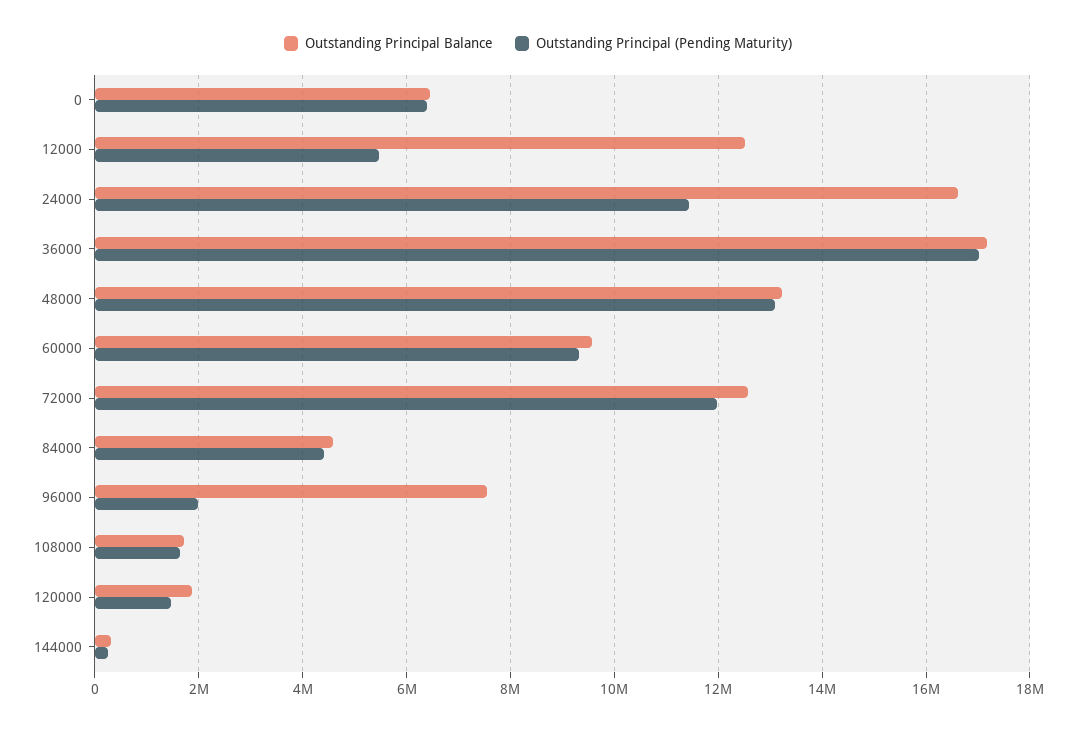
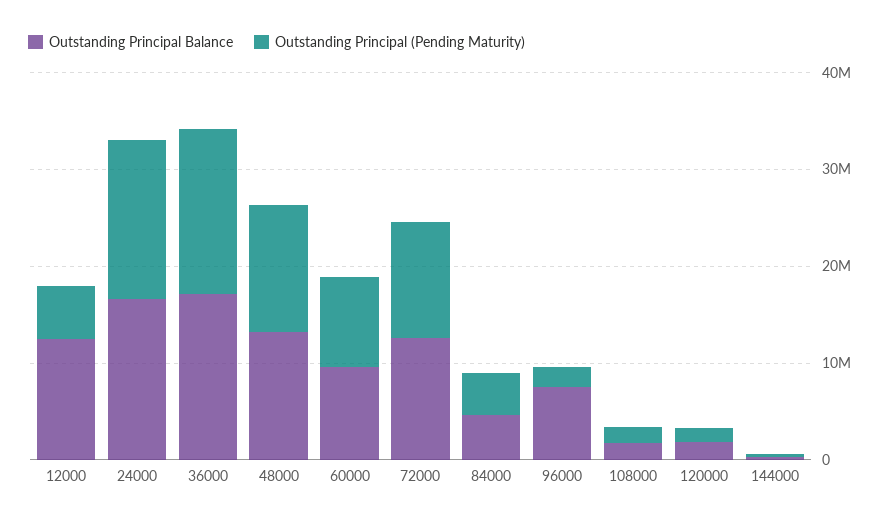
  {
    "Outstanding Principal Balance": {
-     "0": 6400000,
      "12000": 12600000,
      "24000": 16600000,
      "36000": 17200000,
      "48000": 13200000,
      "60000": 9600000,
      "72000": 12600000,
      "84000": 4600000,
      "96000": 7600000,
      "108000": 1800000,
      "120000": 1800000,
      "144000": 400000
    },
    "Outstanding Principal (Pending Maturity)": {
-     "0": 6400000,
      "12000": 5400000,
-     "24000": 11400000,
+     "24000": 16000000,
      "36000": 17000000,
      "48000": 13000000,
      "60000": 9400000,
      "72000": 12000000,
      "84000": 4400000,
      "96000": 2000000,
      "108000": 1600000,
      "120000": 1400000,
      "144000": 200000
    }
  }

